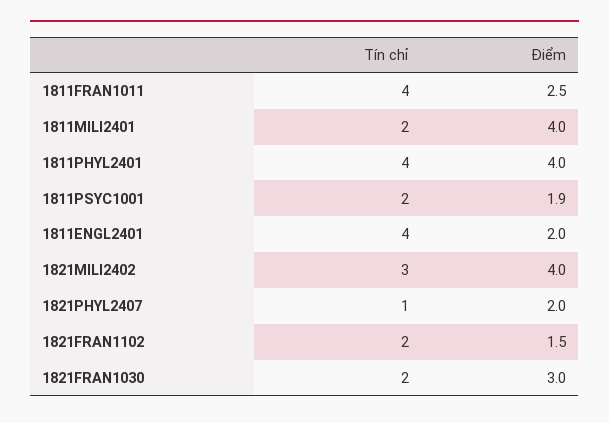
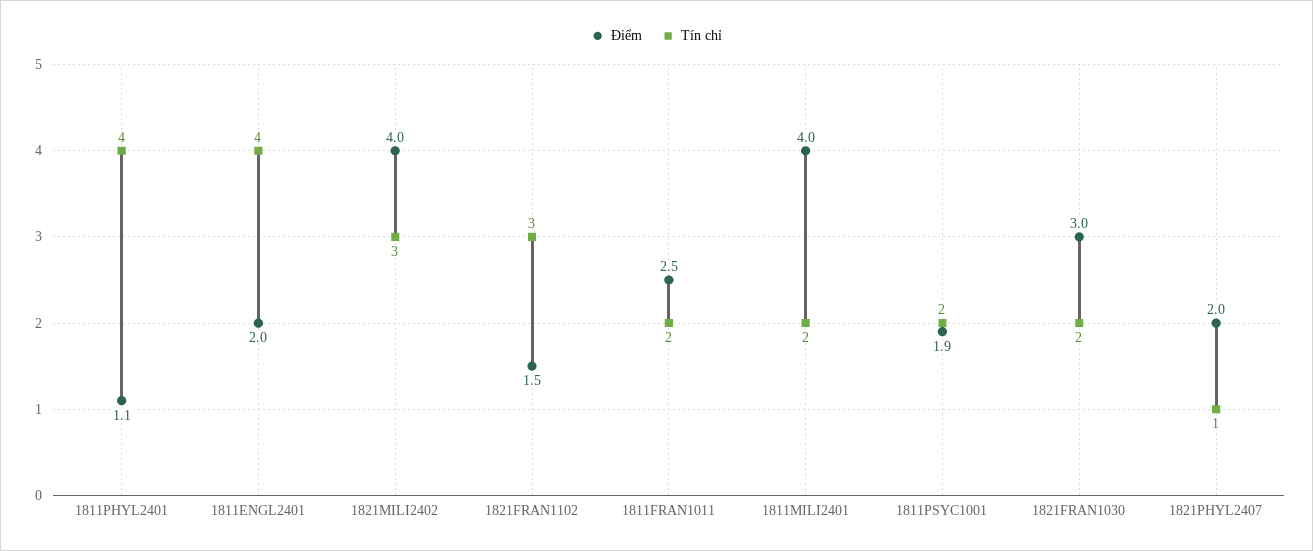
  {
    "Tín chỉ": {
-     "1811FRAN1011": 4,
+     "1811FRAN1011": 2,
      "1811MILI2401": 2,
      "1811PHYL2401": 4,
      "1811PSYC1001": 2,
      "1811ENGL2401": 4,
      "1821MILI2402": 3,
      "1821PHYL2407": 1,
-     "1821FRAN1102": 2,
+     "1821FRAN1102": 3,
      "1821FRAN1030": 2
    },
    "Điểm": {
      "1811FRAN1011": 2.5,
      "1811MILI2401": 4,
-     "1811PHYL2401": 4,
+     "1811PHYL2401": 1.1,
      "1811PSYC1001": 1.9,
      "1811ENGL2401": 2,
      "1821MILI2402": 4,
      "1821PHYL2407": 2,
      "1821FRAN1102": 1.5,
      "1821FRAN1030": 3
    }
  }

